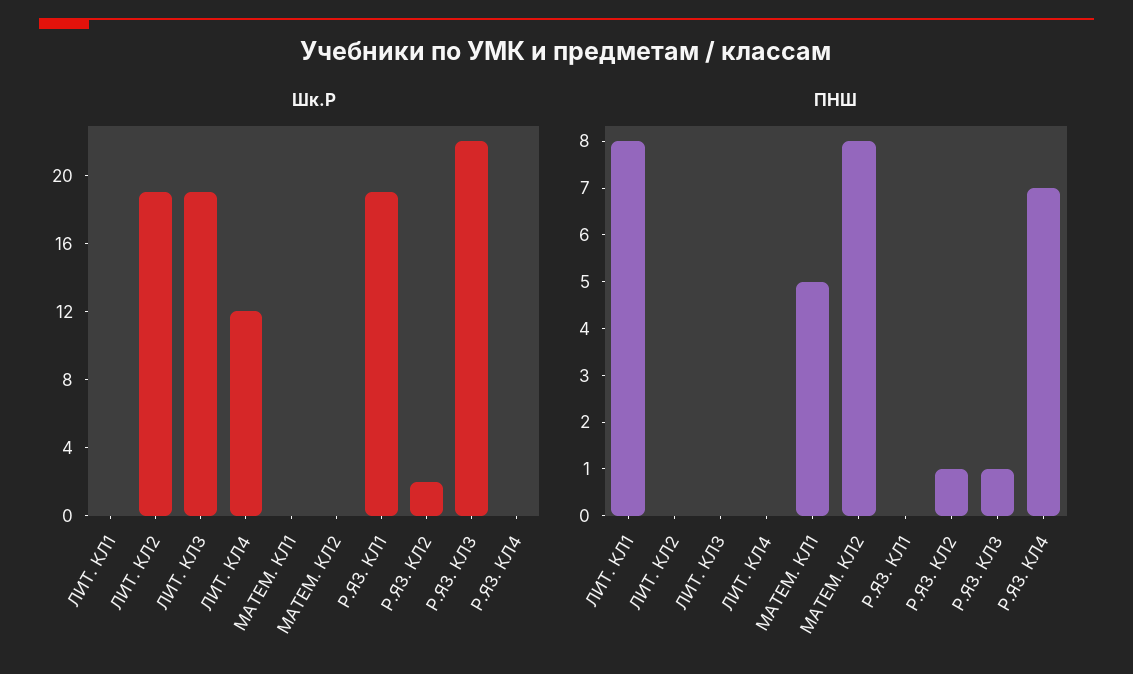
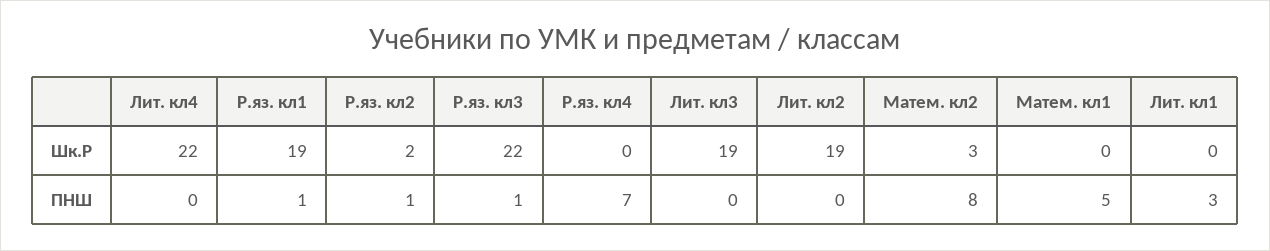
  {
    "Шк.Р": {
      "ЛИТ. КЛ1": 0,
      "ЛИТ. КЛ2": 19,
      "ЛИТ. КЛ3": 19,
-     "ЛИТ. КЛ4": 12,
+     "ЛИТ. КЛ4": 22,
      "МАТЕМ. КЛ1": 0,
-     "МАТЕМ. КЛ2": 0,
+     "МАТЕМ. КЛ2": 3,
      "Р.ЯЗ. КЛ1": 19,
      "Р.ЯЗ. КЛ2": 2,
      "Р.ЯЗ. КЛ3": 22,
      "Р.ЯЗ. КЛ4": 0
    },
    "ПНШ": {
-     "ЛИТ. КЛ1": 8,
+     "ЛИТ. КЛ1": 3,
      "ЛИТ. КЛ2": 0,
      "ЛИТ. КЛ3": 0,
      "ЛИТ. КЛ4": 0,
      "МАТЕМ. КЛ1": 5,
      "МАТЕМ. КЛ2": 8,
-     "Р.ЯЗ. КЛ1": 0,
+     "Р.ЯЗ. КЛ1": 1,
      "Р.ЯЗ. КЛ2": 1,
      "Р.ЯЗ. КЛ3": 1,
      "Р.ЯЗ. КЛ4": 7
    }
  }

